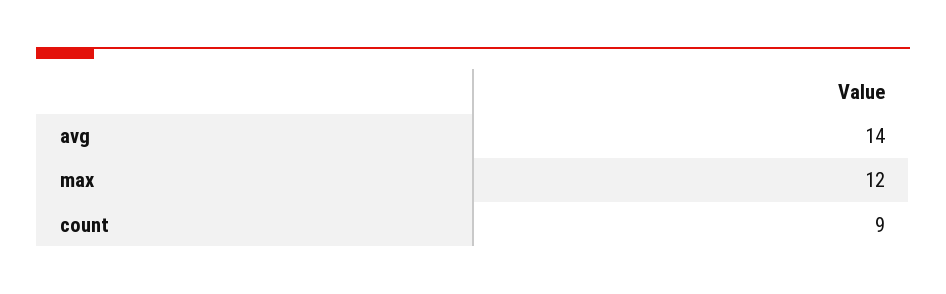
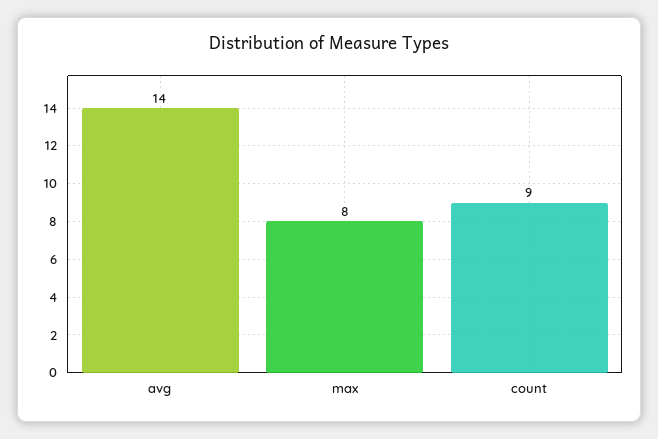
  {
    "avg": 14,
-   "max": 12,
+   "max": 8,
    "count": 9
  }

